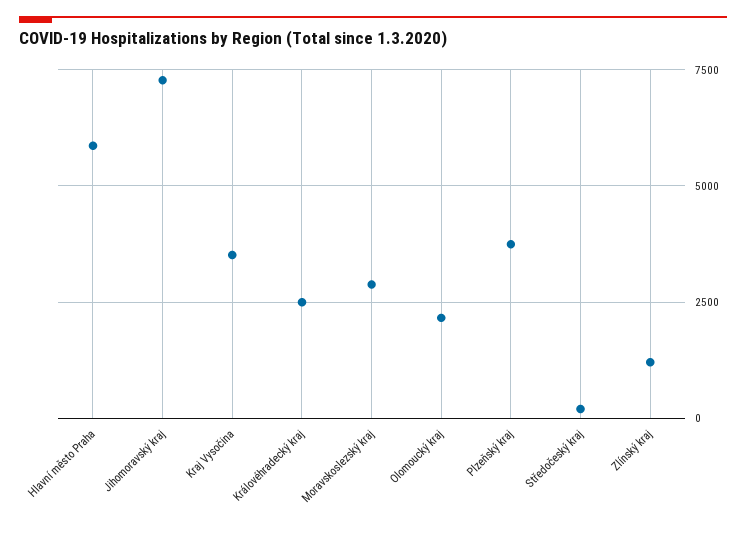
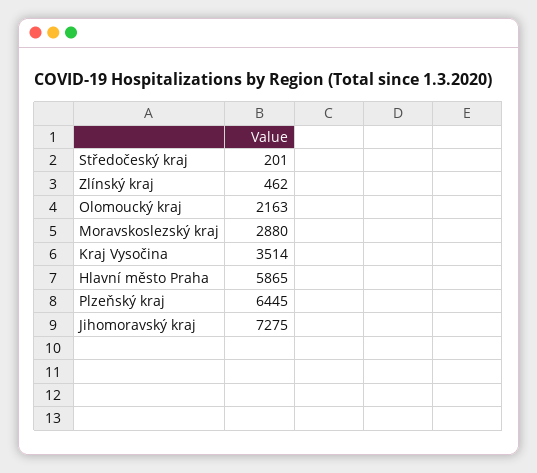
  {
    "Hlavní město Praha": 5865,
    "Jihomoravský kraj": 7275,
    "Kraj Vysočina": 3514,
-   "Královéhradecký kraj": 2500,
    "Moravskoslezský kraj": 2880,
    "Olomoucký kraj": 2163,
-   "Plzeňský kraj": 3750,
+   "Plzeňský kraj": 6445,
    "Středočeský kraj": 201,
-   "Zlínský kraj": 1250
+   "Zlínský kraj": 462
  }

